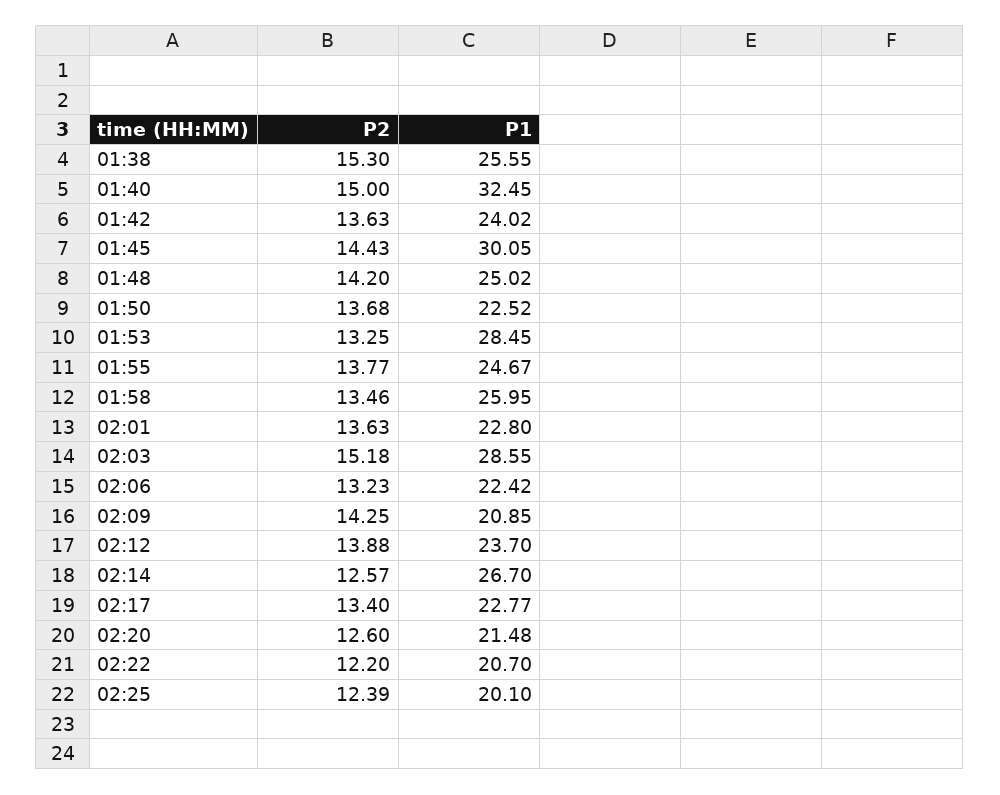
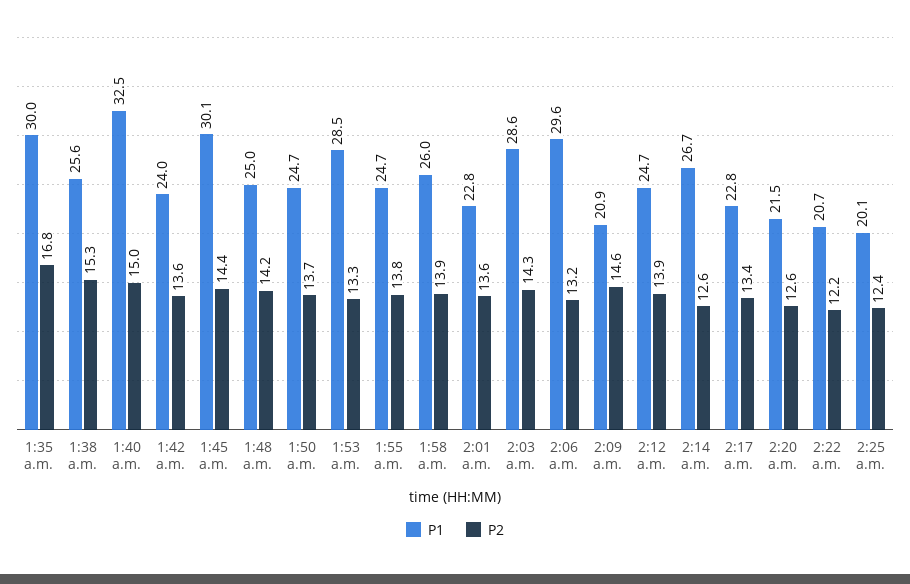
  {
    "P2": {
      "01:38": 15.3,
      "01:40": 15,
      "01:42": 13.63,
      "01:45": 14.43,
      "01:48": 14.2,
      "01:50": 13.68,
      "01:53": 13.25,
      "01:55": 13.77,
-     "01:58": 13.46,
+     "01:58": 13.9,
      "02:01": 13.63,
-     "02:03": 15.18,
+     "02:03": 14.3,
      "02:06": 13.23,
-     "02:09": 14.25,
+     "02:09": 14.6,
      "02:12": 13.88,
      "02:14": 12.57,
      "02:17": 13.4,
      "02:20": 12.6,
      "02:22": 12.2,
-     "02:25": 12.39
+     "02:25": 12.39,
+     "1:35 a.m.": 16.8
    },
    "P1": {
      "01:38": 25.55,
      "01:40": 32.45,
      "01:42": 24.02,
      "01:45": 30.05,
      "01:48": 25.02,
-     "01:50": 22.52,
+     "01:50": 24.7,
      "01:53": 28.45,
      "01:55": 24.67,
      "01:58": 25.95,
      "02:01": 22.8,
      "02:03": 28.55,
-     "02:06": 22.42,
+     "02:06": 29.6,
      "02:09": 20.85,
-     "02:12": 23.7,
+     "02:12": 24.7,
      "02:14": 26.7,
      "02:17": 22.77,
      "02:20": 21.48,
      "02:22": 20.7,
-     "02:25": 20.1
+     "02:25": 20.1,
+     "1:35 a.m.": 30
    }
  }

